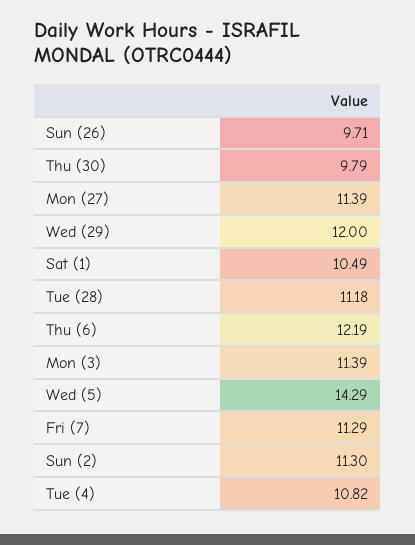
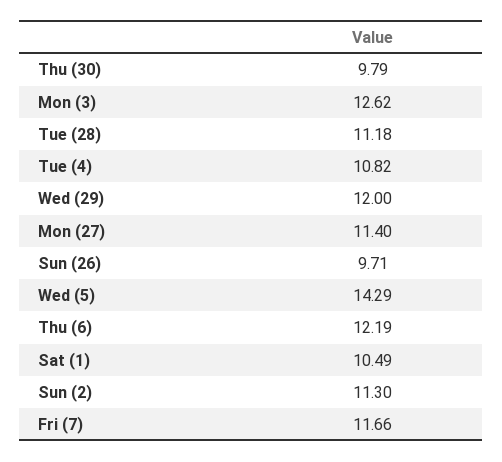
  {
    "Sun (26)": 9.71,
    "Thu (30)": 9.79,
-   "Mon (27)": 11.39,
+   "Mon (27)": 11.4,
    "Wed (29)": 12,
    "Sat (1)": 10.49,
    "Tue (28)": 11.18,
    "Thu (6)": 12.19,
-   "Mon (3)": 11.39,
+   "Mon (3)": 12.62,
    "Wed (5)": 14.29,
-   "Fri (7)": 11.29,
+   "Fri (7)": 11.66,
    "Sun (2)": 11.3,
    "Tue (4)": 10.82
  }

